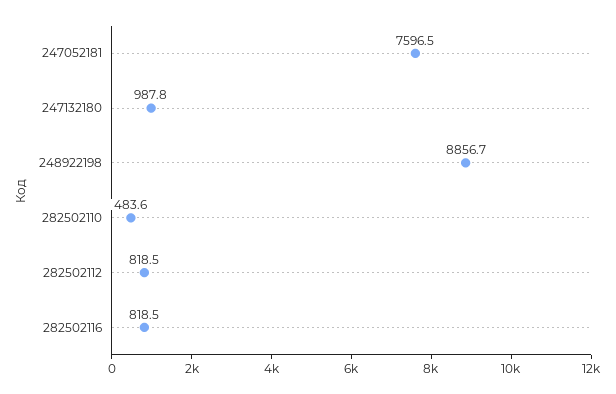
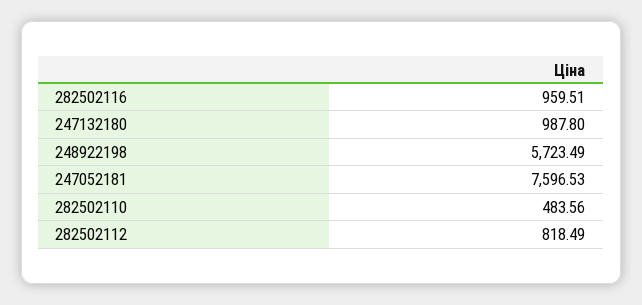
  {
    "247052181": 7596.53,
    "247132180": 987.8,
-   "248922198": 8856.7,
+   "248922198": 5723.49,
    "282502110": 483.56,
    "282502112": 818.49,
-   "282502116": 818.5
+   "282502116": 959.51
  }

